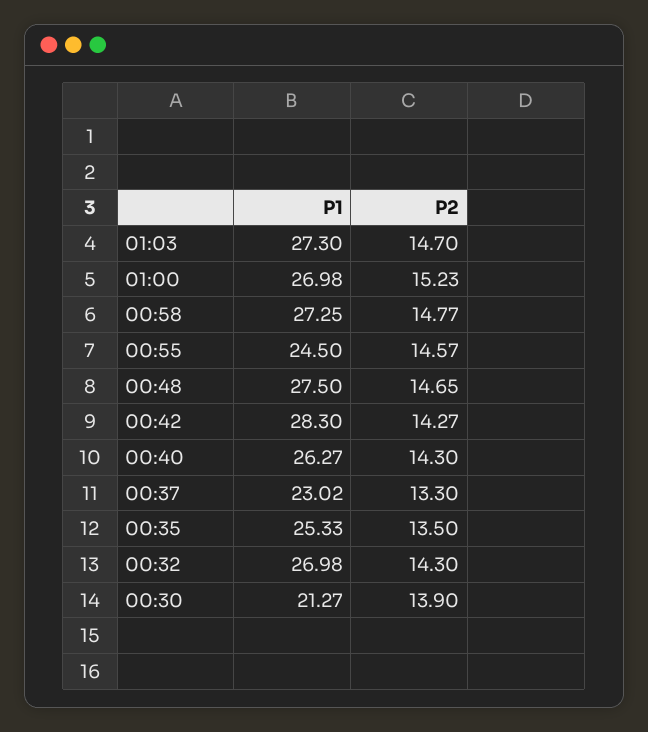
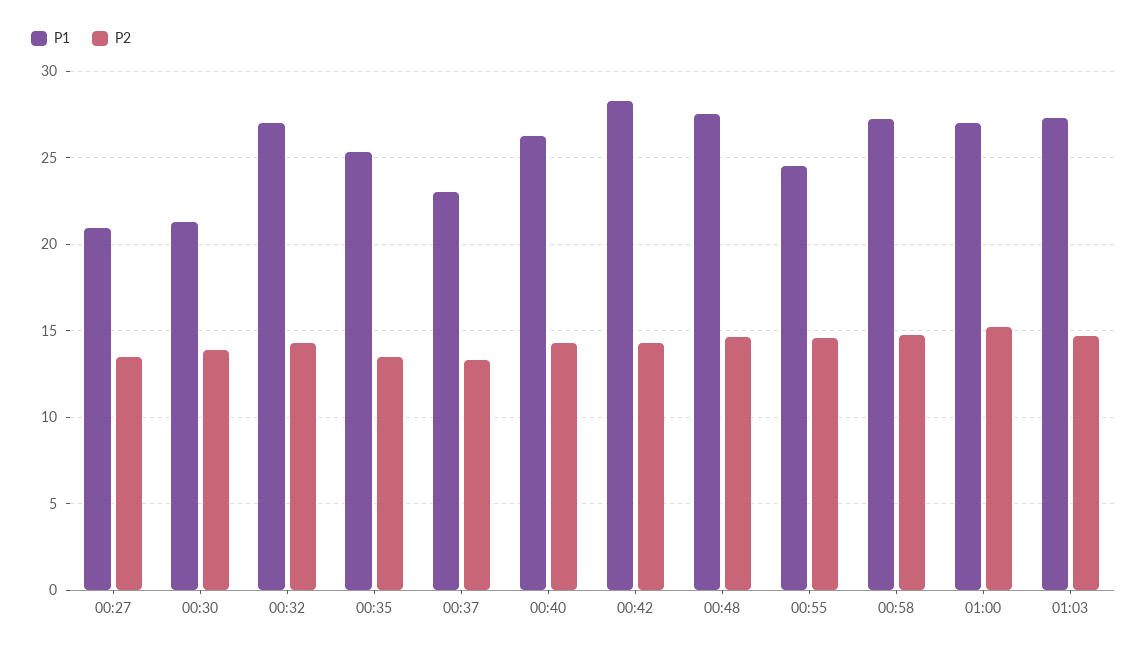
  {
    "P1": {
      "01:03": 27.3,
      "01:00": 26.98,
      "00:58": 27.25,
      "00:55": 24.5,
      "00:48": 27.5,
      "00:42": 28.3,
      "00:40": 26.27,
      "00:37": 23.02,
      "00:35": 25.33,
      "00:32": 26.98,
-     "00:30": 21.27
+     "00:30": 21.27,
+     "00:27": 21
    },
    "P2": {
      "01:03": 14.7,
      "01:00": 15.23,
      "00:58": 14.77,
      "00:55": 14.57,
      "00:48": 14.65,
      "00:42": 14.27,
      "00:40": 14.3,
      "00:37": 13.3,
      "00:35": 13.5,
      "00:32": 14.3,
-     "00:30": 13.9
+     "00:30": 13.9,
+     "00:27": 13.5
    }
  }

